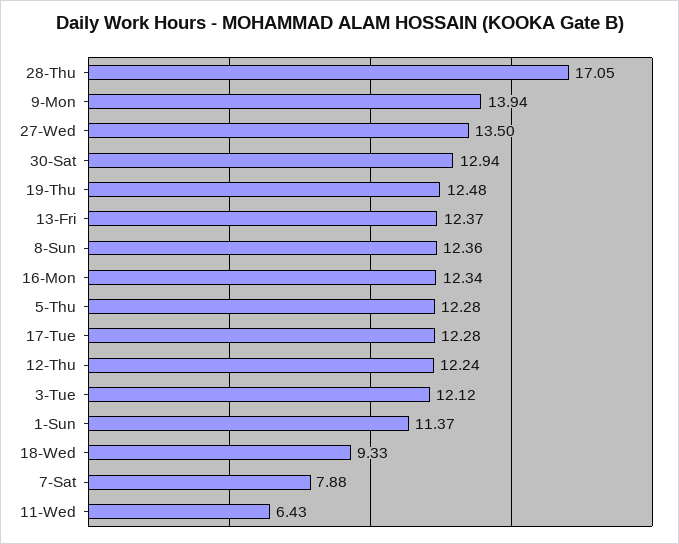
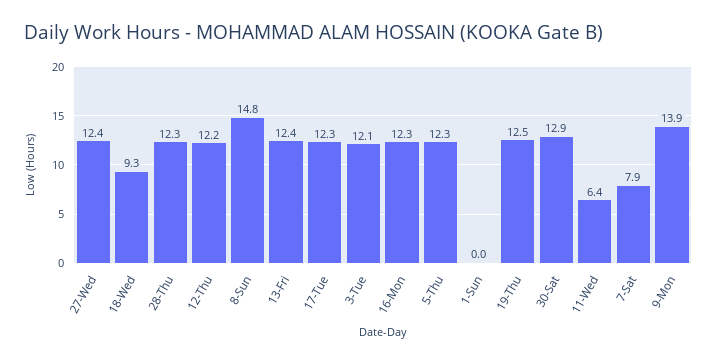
  {
-   "28-Thu": 17.05,
+   "28-Thu": 12.3,
    "9-Mon": 13.94,
-   "27-Wed": 13.5,
+   "27-Wed": 12.4,
    "30-Sat": 12.94,
    "19-Thu": 12.48,
    "13-Fri": 12.37,
-   "8-Sun": 12.36,
+   "8-Sun": 14.8,
    "16-Mon": 12.34,
    "5-Thu": 12.28,
    "17-Tue": 12.28,
    "12-Thu": 12.24,
    "3-Tue": 12.12,
-   "1-Sun": 11.37,
+   "1-Sun": 0,
    "18-Wed": 9.33,
    "7-Sat": 7.88,
    "11-Wed": 6.43
  }

